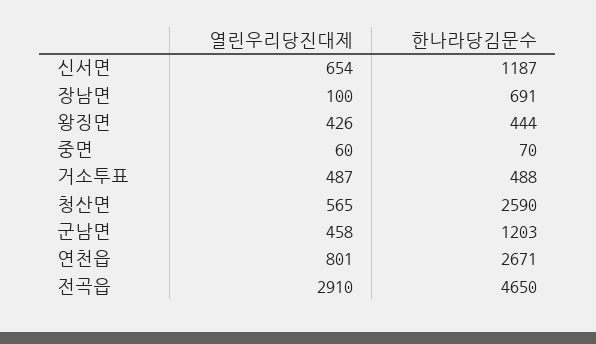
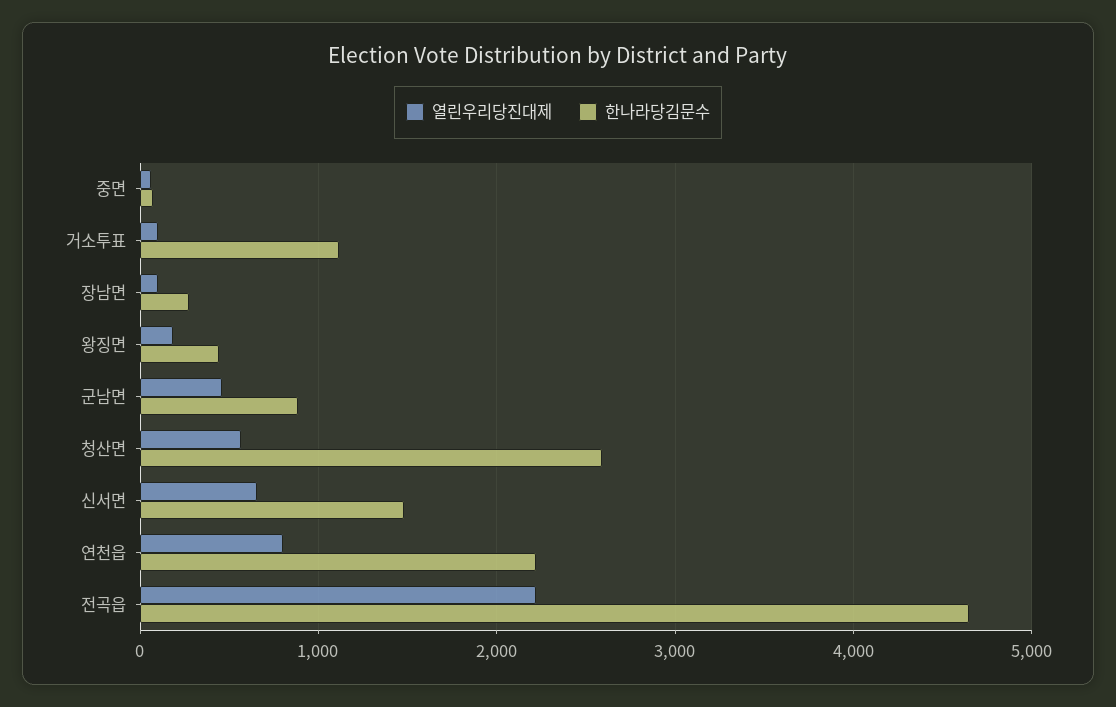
  {
    "열린우리당진대제": {
      "신서면": 654,
      "장남면": 100,
-     "왕징면": 426,
+     "왕징면": 200,
      "중면": 60,
-     "거소투표": 487,
+     "거소투표": 100,
      "청산면": 565,
      "군남면": 458,
      "연천읍": 801,
-     "전곡읍": 2910
+     "전곡읍": 2200
    },
    "한나라당김문수": {
-     "신서면": 1187,
+     "신서면": 1500,
-     "장남면": 691,
+     "장남면": 300,
      "왕징면": 444,
      "중면": 70,
-     "거소투표": 488,
+     "거소투표": 1100,
      "청산면": 2590,
-     "군남면": 1203,
+     "군남면": 900,
-     "연천읍": 2671,
+     "연천읍": 2200,
      "전곡읍": 4650
    }
  }

